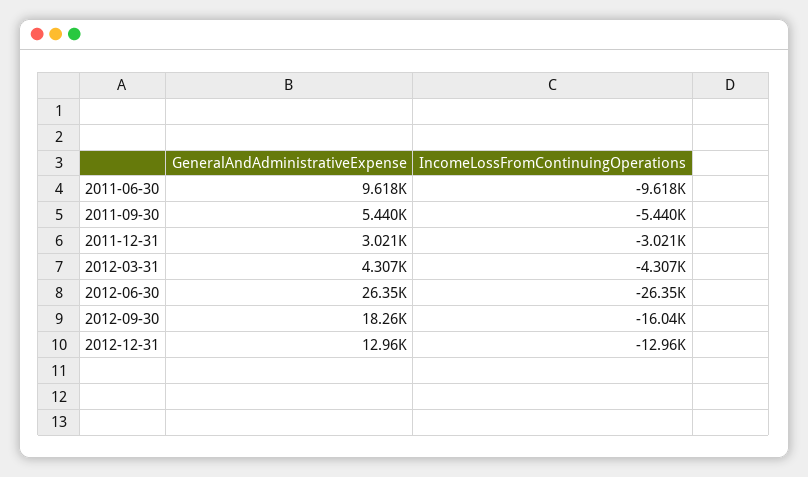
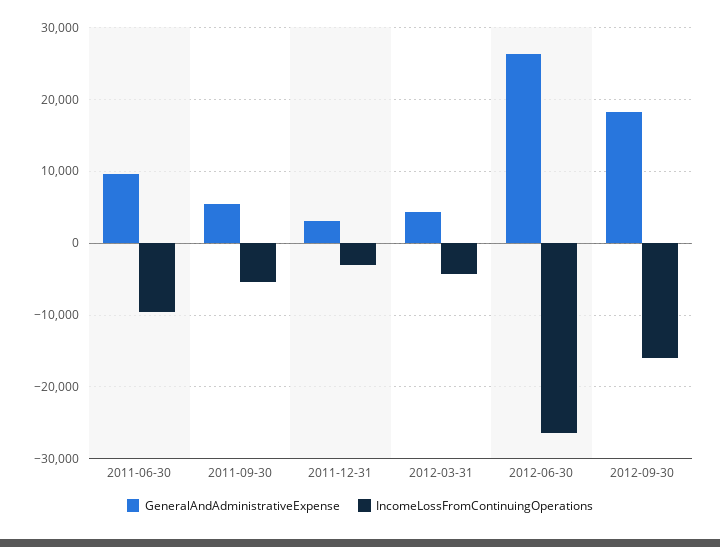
  {
    "GeneralAndAdministrativeExpense": {
      "2011-06-30": 9618,
      "2011-09-30": 5440,
      "2011-12-31": 3021,
      "2012-03-31": 4307,
      "2012-06-30": 26350,
-     "2012-09-30": 18260,
+     "2012-09-30": 18260
-     "2012-12-31": 12960
    },
    "IncomeLossFromContinuingOperations": {
      "2011-06-30": -9618,
      "2011-09-30": -5440,
      "2011-12-31": -3021,
      "2012-03-31": -4307,
      "2012-06-30": -26350,
-     "2012-09-30": -16040,
+     "2012-09-30": -16040
-     "2012-12-31": -12960
    }
  }

